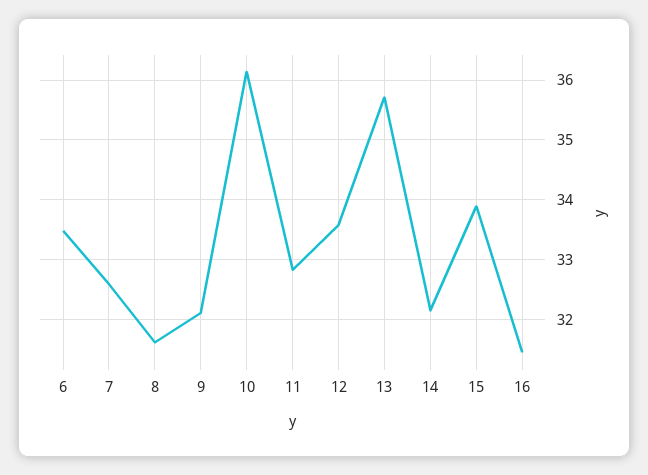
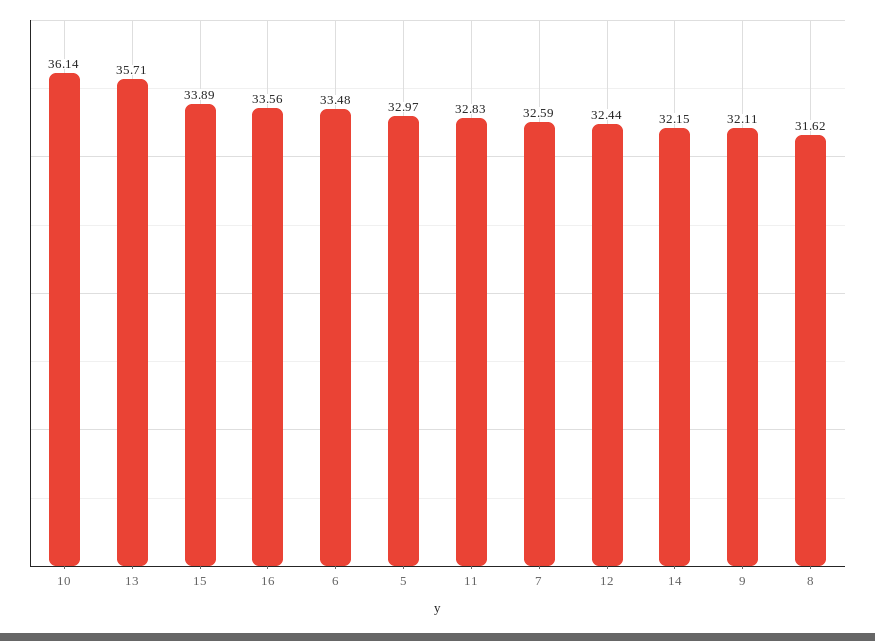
  {
    "6": 33.48,
    "7": 32.59,
    "8": 31.62,
    "9": 32.11,
    "10": 36.14,
    "11": 32.83,
-   "12": 33.6,
+   "12": 32.44,
    "13": 35.71,
    "14": 32.15,
    "15": 33.89,
-   "16": 31.4
+   "16": 33.56,
+   "5": 32.97
  }

